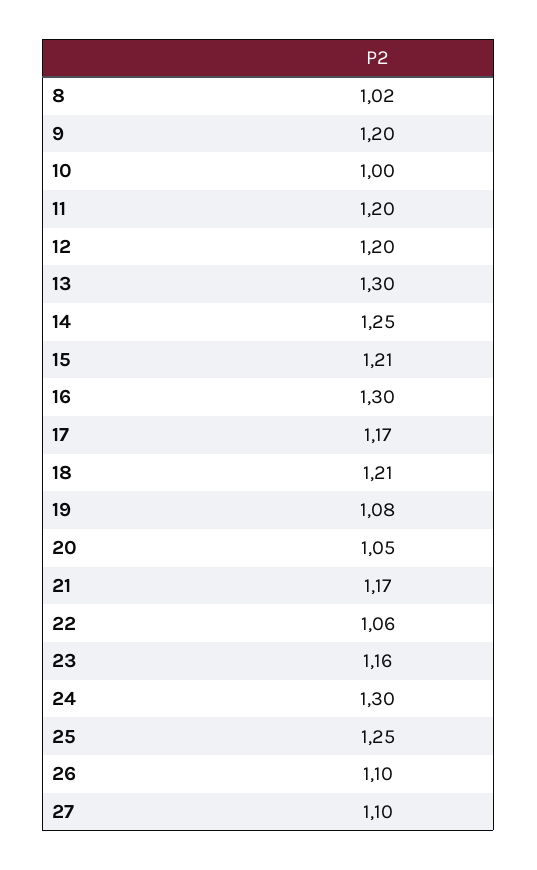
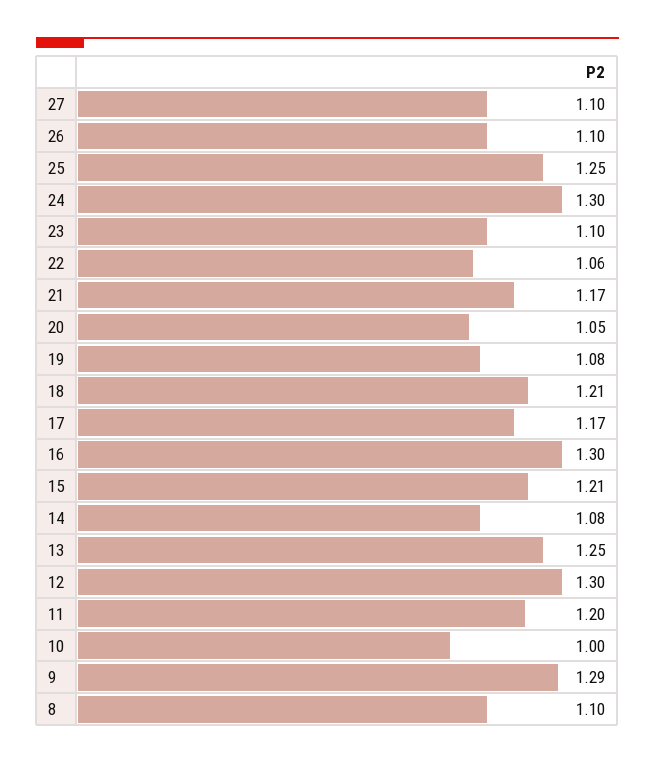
  {
-   "8": 1.02,
+   "8": 1.1,
-   "9": 1.2,
+   "9": 1.29,
    "10": 1,
    "11": 1.2,
-   "12": 1.2,
+   "12": 1.3,
-   "13": 1.3,
+   "13": 1.25,
-   "14": 1.25,
+   "14": 1.08,
    "15": 1.21,
    "16": 1.3,
    "17": 1.17,
    "18": 1.21,
    "19": 1.08,
    "20": 1.05,
    "21": 1.17,
    "22": 1.06,
-   "23": 1.16,
+   "23": 1.1,
    "24": 1.3,
    "25": 1.25,
    "26": 1.1,
    "27": 1.1
  }

